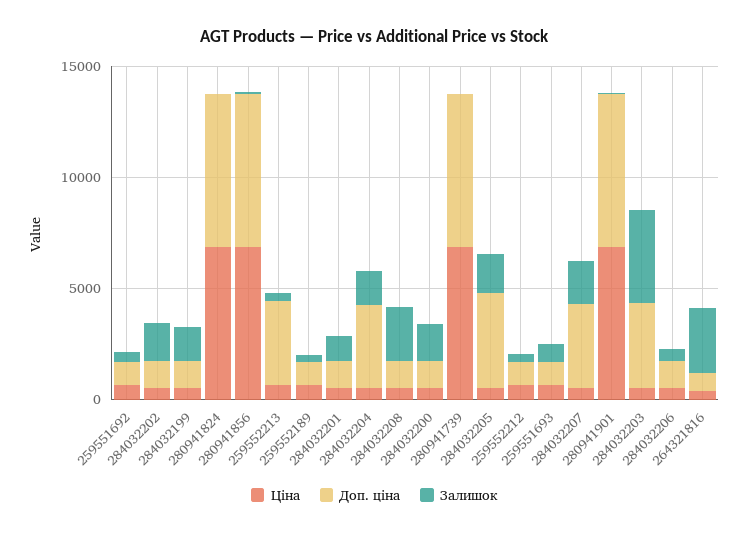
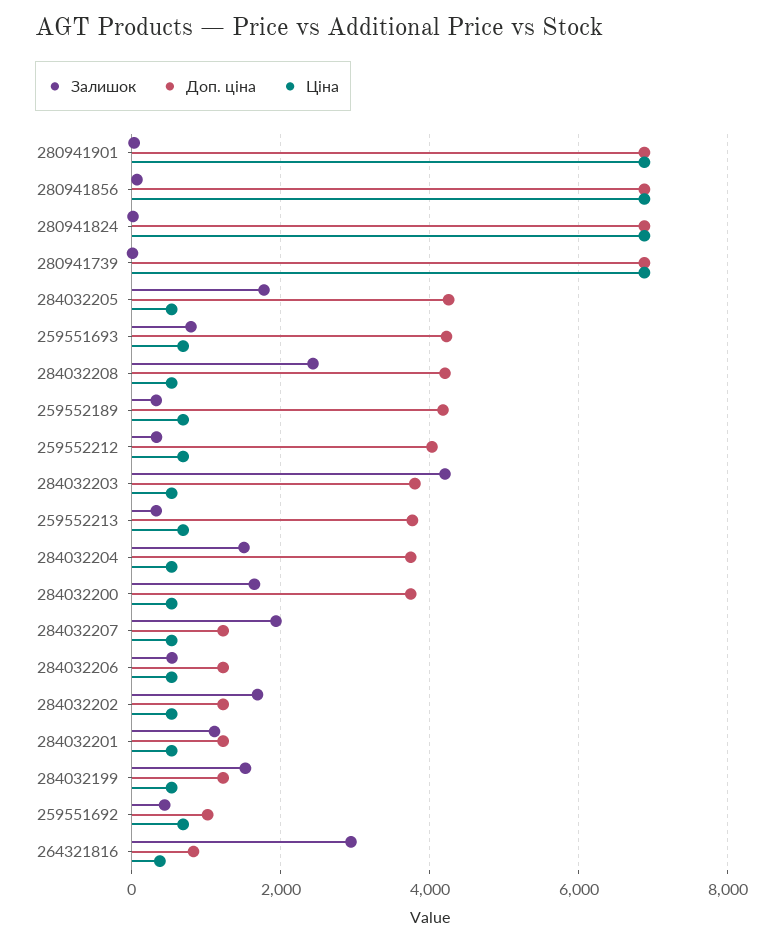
  {
    "Ціна": {
      "259551692": 600,
      "284032202": 600,
      "284032199": 600,
      "280941824": 6800,
      "280941856": 6800,
      "259552213": 600,
      "259552189": 600,
      "284032201": 600,
      "284032204": 600,
      "284032208": 600,
      "284032200": 600,
      "280941739": 6800,
      "284032205": 600,
      "259552212": 600,
      "259551693": 600,
      "284032207": 600,
      "280941901": 6800,
      "284032203": 600,
      "284032206": 600,
      "264321816": 400
    },
    "Доп. ціна": {
      "259551692": 1000,
      "284032202": 1200,
      "284032199": 1200,
      "280941824": 6800,
      "280941856": 6800,
      "259552213": 3800,
-     "259552189": 1000,
+     "259552189": 4200,
      "284032201": 1200,
      "284032204": 3800,
-     "284032208": 1000,
+     "284032208": 4200,
-     "284032200": 1000,
+     "284032200": 3800,
      "280941739": 6800,
      "284032205": 4200,
-     "259552212": 1000,
+     "259552212": 4000,
-     "259551693": 1000,
+     "259551693": 4200,
-     "284032207": 4000,
+     "284032207": 1200,
      "280941901": 6800,
      "284032203": 3800,
      "284032206": 1200,
      "264321816": 800
    },
    "Залишок": {
      "259551692": 400,
      "284032202": 1600,
      "284032199": 1600,
      "280941824": 0,
      "280941856": 0,
      "259552213": 400,
      "259552189": 400,
      "284032201": 1200,
      "284032204": 1600,
      "284032208": 2400,
      "284032200": 1600,
      "280941739": 0,
      "284032205": 1800,
      "259552212": 400,
      "259551693": 800,
      "284032207": 2000,
      "280941901": 0,
      "284032203": 4200,
      "284032206": 600,
      "264321816": 3000
    }
  }

